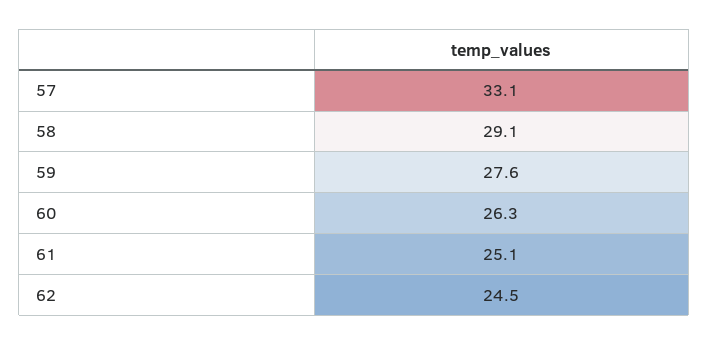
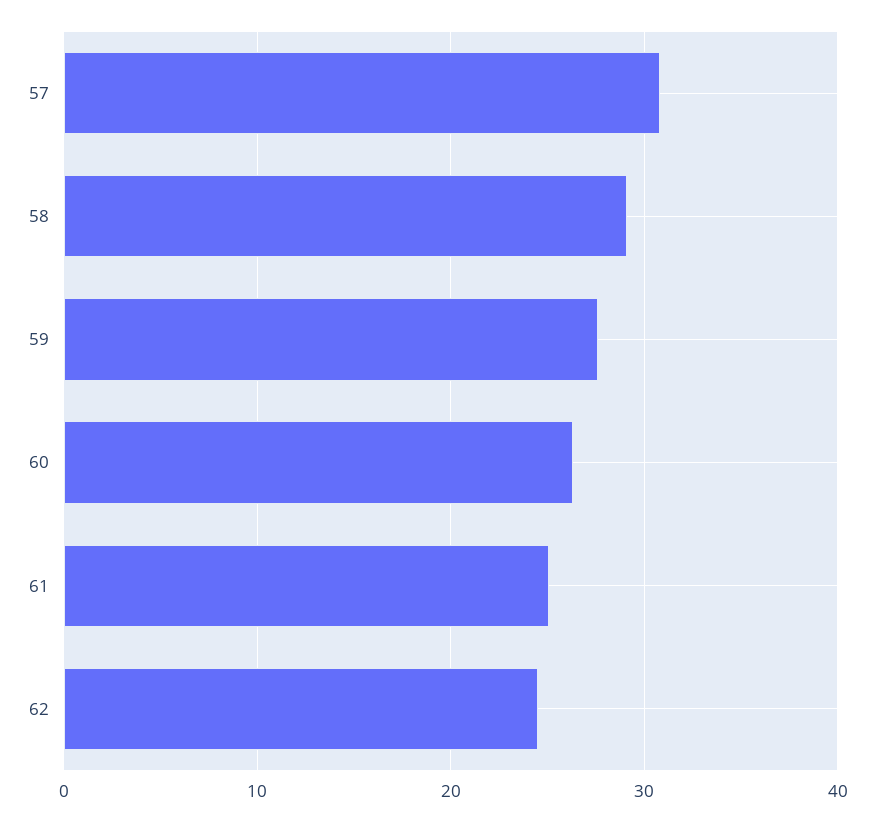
  {
-   "57": 33.1,
+   "57": 31,
    "58": 29.1,
    "59": 27.6,
    "60": 26.3,
    "61": 25.1,
    "62": 24.5
  }

